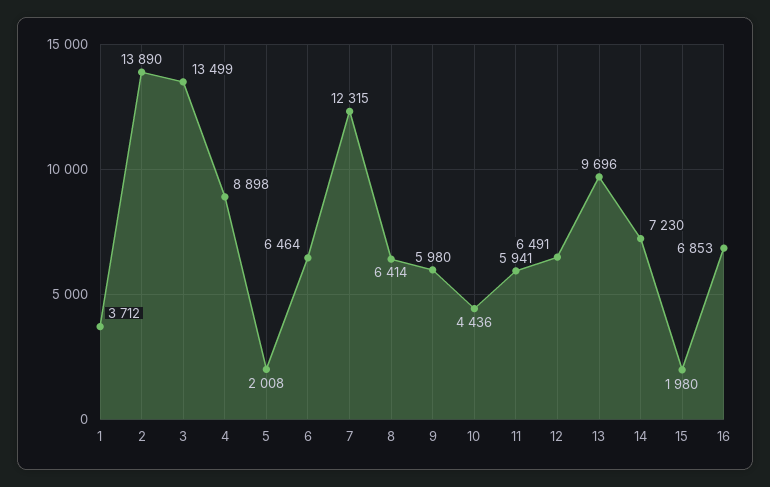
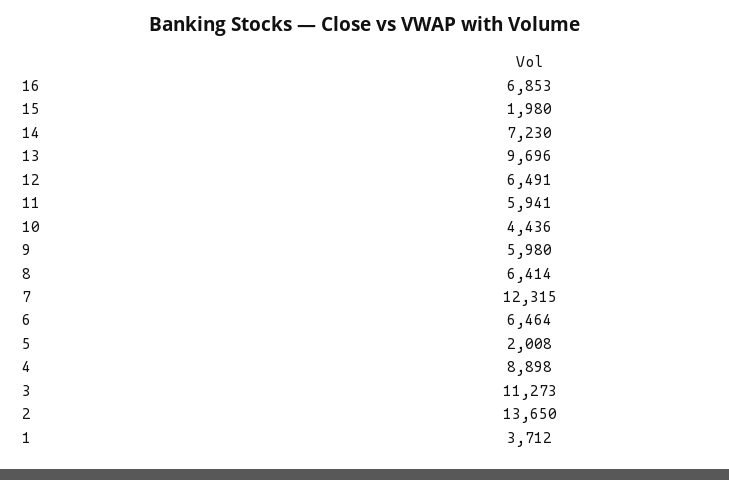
  {
    "1": 3712,
-   "2": 13890,
+   "2": 13650,
-   "3": 13499,
+   "3": 11273,
    "4": 8898,
    "5": 2008,
    "6": 6464,
    "7": 12315,
    "8": 6414,
    "9": 5980,
    "10": 4436,
    "11": 5941,
    "12": 6491,
    "13": 9696,
    "14": 7230,
    "15": 1980,
    "16": 6853
  }

